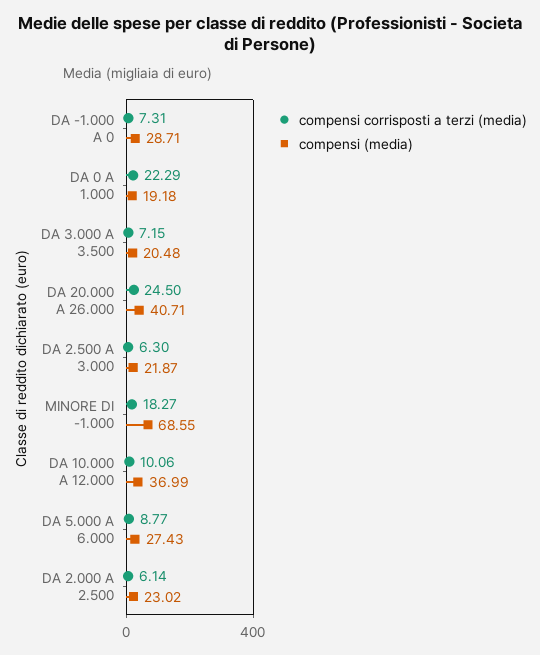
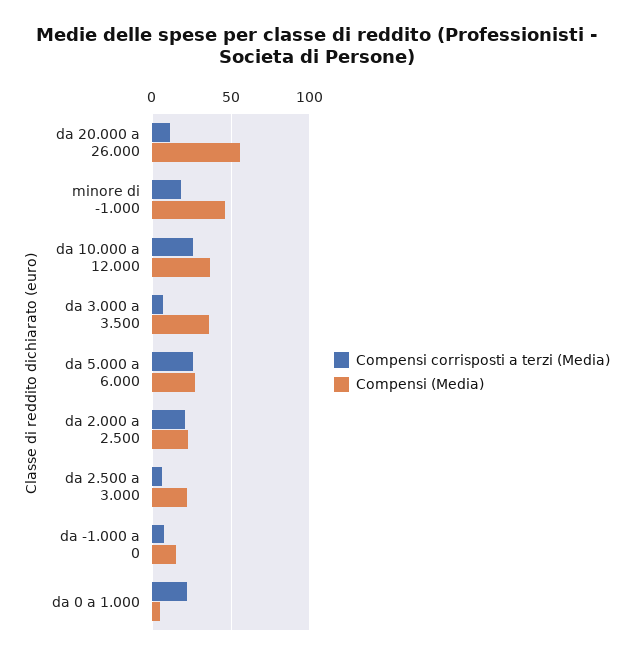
  {
    "compensi corrisposti a terzi (media)": {
      "DA -1.000 A 0": 7.31,
      "DA 0 A 1.000": 22.29,
      "DA 3.000 A 3.500": 7.15,
-     "DA 20.000 A 26.000": 24.5,
+     "DA 20.000 A 26.000": 10,
      "DA 2.500 A 3.000": 6.3,
      "MINORE DI -1.000": 18.27,
-     "DA 10.000 A 12.000": 10.06,
+     "DA 10.000 A 12.000": 25,
-     "DA 5.000 A 6.000": 8.77,
+     "DA 5.000 A 6.000": 25,
-     "DA 2.000 A 2.500": 6.14
+     "DA 2.000 A 2.500": 20
    },
    "compensi (media)": {
-     "DA -1.000 A 0": 28.71,
+     "DA -1.000 A 0": 15,
-     "DA 0 A 1.000": 19.18,
+     "DA 0 A 1.000": 5,
-     "DA 3.000 A 3.500": 20.48,
+     "DA 3.000 A 3.500": 35,
-     "DA 20.000 A 26.000": 40.71,
+     "DA 20.000 A 26.000": 55,
      "DA 2.500 A 3.000": 21.87,
-     "MINORE DI -1.000": 68.55,
+     "MINORE DI -1.000": 45,
      "DA 10.000 A 12.000": 36.99,
      "DA 5.000 A 6.000": 27.43,
      "DA 2.000 A 2.500": 23.02
    }
  }

